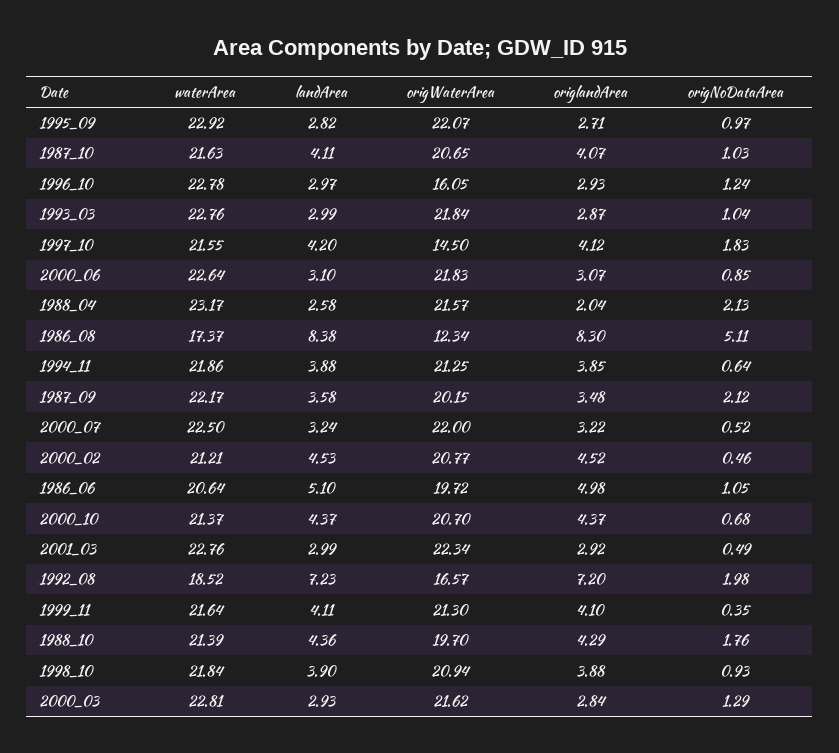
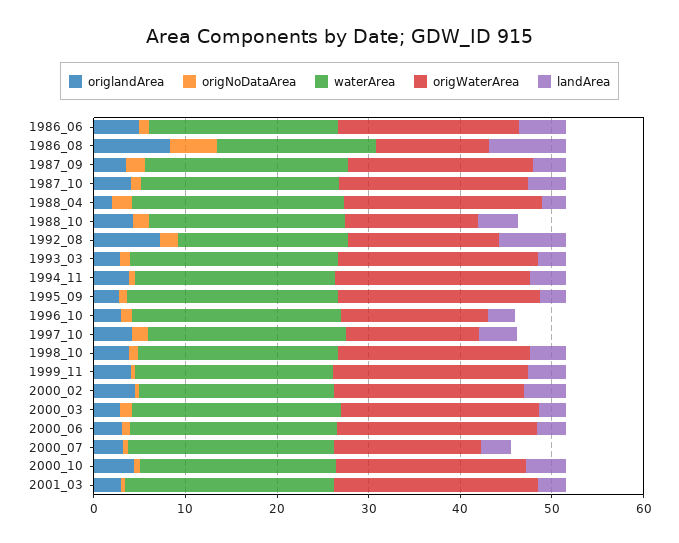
  {
    "waterArea": {
      "1995_09": 22.92,
      "1987_10": 21.63,
      "1996_10": 22.78,
      "1993_03": 22.76,
      "1997_10": 21.55,
      "2000_06": 22.64,
      "1988_04": 23.17,
      "1986_08": 17.37,
      "1994_11": 21.86,
      "1987_09": 22.17,
      "2000_07": 22.5,
      "2000_02": 21.21,
      "1986_06": 20.64,
      "2000_10": 21.37,
      "2001_03": 22.76,
      "1992_08": 18.52,
      "1999_11": 21.64,
      "1988_10": 21.39,
      "1998_10": 21.84,
      "2000_03": 22.81
    },
    "landArea": {
      "1995_09": 2.82,
      "1987_10": 4.11,
      "1996_10": 2.97,
      "1993_03": 2.99,
      "1997_10": 4.2,
      "2000_06": 3.1,
      "1988_04": 2.58,
      "1986_08": 8.38,
      "1994_11": 3.88,
      "1987_09": 3.58,
      "2000_07": 3.24,
      "2000_02": 4.53,
      "1986_06": 5.1,
      "2000_10": 4.37,
      "2001_03": 2.99,
      "1992_08": 7.23,
      "1999_11": 4.11,
      "1988_10": 4.36,
      "1998_10": 3.9,
      "2000_03": 2.93
    },
    "origWaterArea": {
      "1995_09": 22.07,
      "1987_10": 20.65,
      "1996_10": 16.05,
      "1993_03": 21.84,
      "1997_10": 14.5,
      "2000_06": 21.83,
      "1988_04": 21.57,
      "1986_08": 12.34,
      "1994_11": 21.25,
      "1987_09": 20.15,
-     "2000_07": 22,
+     "2000_07": 16,
      "2000_02": 20.77,
      "1986_06": 19.72,
      "2000_10": 20.7,
      "2001_03": 22.34,
      "1992_08": 16.57,
      "1999_11": 21.3,
-     "1988_10": 19.7,
+     "1988_10": 14,
      "1998_10": 20.94,
      "2000_03": 21.62
    },
    "origlandArea": {
      "1995_09": 2.71,
      "1987_10": 4.07,
      "1996_10": 2.93,
      "1993_03": 2.87,
      "1997_10": 4.12,
      "2000_06": 3.07,
      "1988_04": 2.04,
      "1986_08": 8.3,
      "1994_11": 3.85,
      "1987_09": 3.48,
      "2000_07": 3.22,
      "2000_02": 4.52,
      "1986_06": 4.98,
      "2000_10": 4.37,
      "2001_03": 2.92,
      "1992_08": 7.2,
      "1999_11": 4.1,
      "1988_10": 4.29,
      "1998_10": 3.88,
      "2000_03": 2.84
    },
    "origNoDataArea": {
      "1995_09": 0.97,
      "1987_10": 1.03,
      "1996_10": 1.24,
      "1993_03": 1.04,
      "1997_10": 1.83,
      "2000_06": 0.85,
      "1988_04": 2.13,
      "1986_08": 5.11,
      "1994_11": 0.64,
      "1987_09": 2.12,
      "2000_07": 0.52,
      "2000_02": 0.46,
      "1986_06": 1.05,
      "2000_10": 0.68,
      "2001_03": 0.49,
      "1992_08": 1.98,
      "1999_11": 0.35,
      "1988_10": 1.76,
      "1998_10": 0.93,
      "2000_03": 1.29
    }
  }

